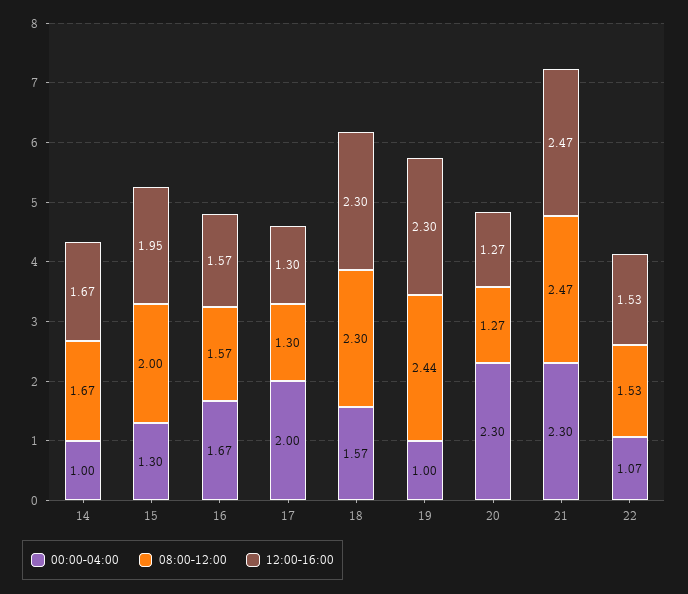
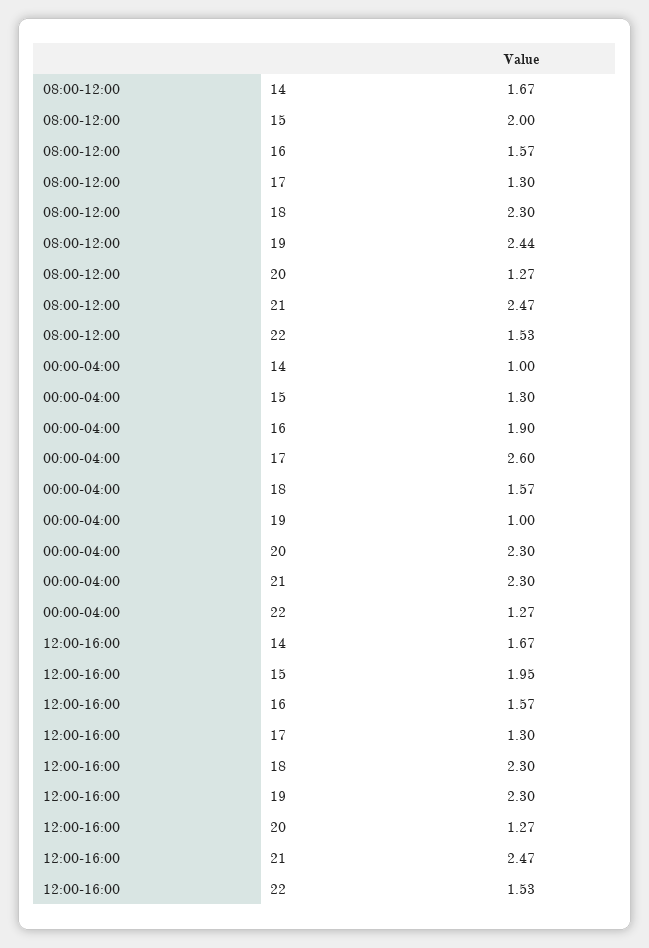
  {
    "00:00-04:00": {
      "14": 1,
      "15": 1.3,
-     "16": 1.67,
+     "16": 1.9,
-     "17": 2,
+     "17": 2.6,
      "18": 1.57,
      "19": 1,
      "20": 2.3,
      "21": 2.3,
-     "22": 1.07
+     "22": 1.27
    },
    "08:00-12:00": {
      "14": 1.67,
      "15": 2,
      "16": 1.57,
      "17": 1.3,
      "18": 2.3,
      "19": 2.44,
      "20": 1.27,
      "21": 2.47,
      "22": 1.53
    },
    "12:00-16:00": {
      "14": 1.67,
      "15": 1.95,
      "16": 1.57,
      "17": 1.3,
      "18": 2.3,
      "19": 2.3,
      "20": 1.27,
      "21": 2.47,
      "22": 1.53
    }
  }

